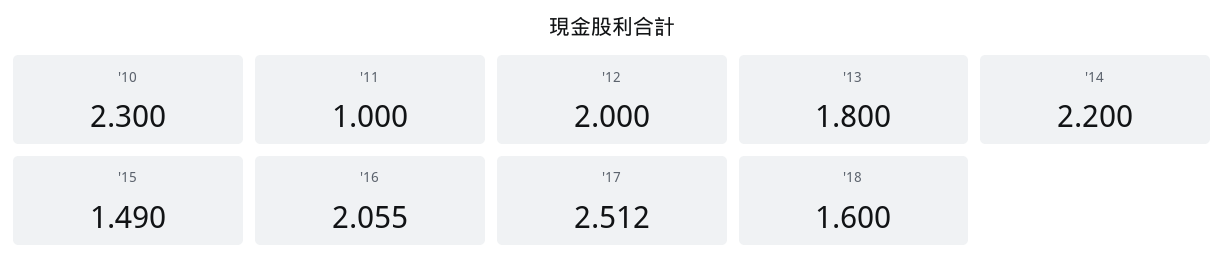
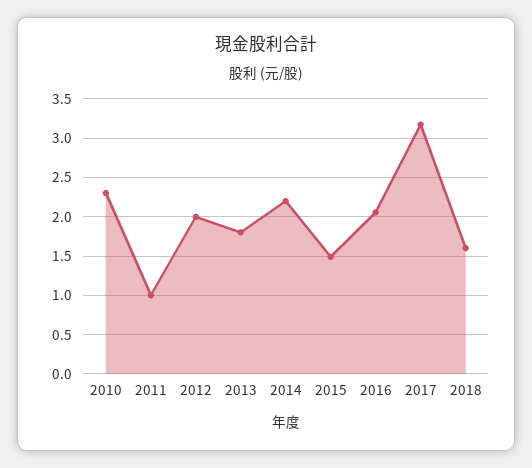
  {
    "'10": 2.3,
    "'11": 1,
    "'12": 2,
    "'13": 1.8,
    "'14": 2.2,
    "'15": 1.49,
    "'16": 2.055,
-   "'17": 2.512,
+   "'17": 3.2,
    "'18": 1.6
  }

